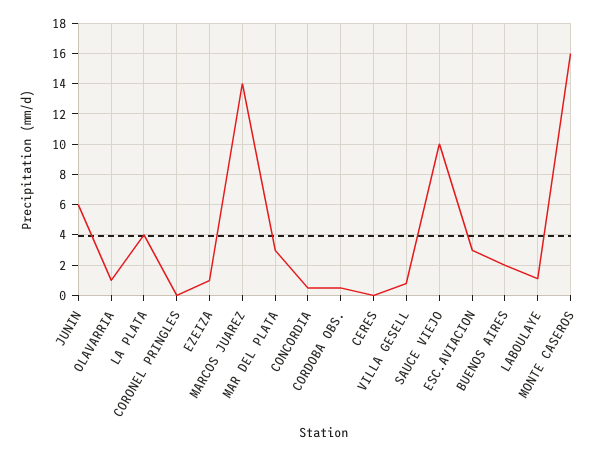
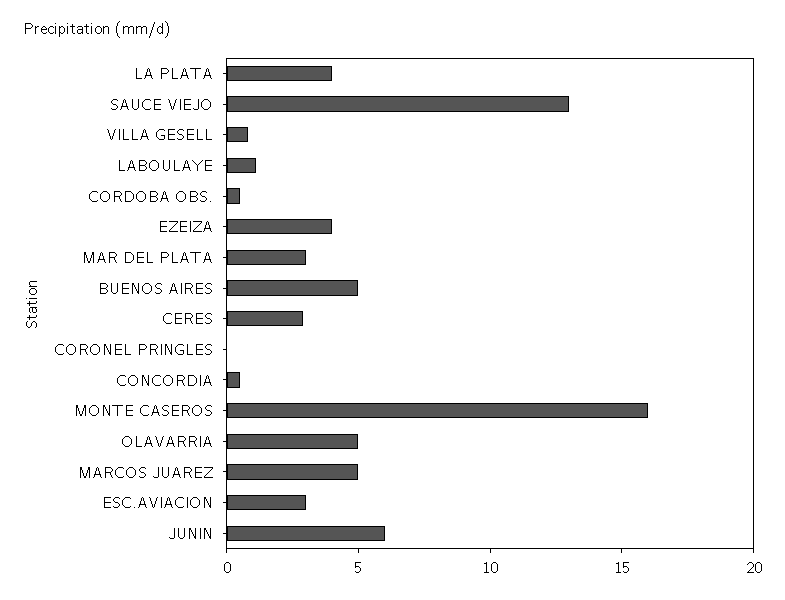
  {
    "JUNIN": 6,
-   "OLAVARRIA": 1,
+   "OLAVARRIA": 5,
    "LA PLATA": 4,
    "CORONEL PRINGLES": 0,
-   "EZEIZA": 1,
+   "EZEIZA": 4,
-   "MARCOS JUAREZ": 14,
+   "MARCOS JUAREZ": 5,
    "MAR DEL PLATA": 3,
    "CONCORDIA": 0.5,
    "CORDOBA OBS.": 0.5,
-   "CERES": 0,
+   "CERES": 3,
    "VILLA GESELL": 1,
-   "SAUCE VIEJO": 10,
+   "SAUCE VIEJO": 13,
    "ESC.AVIACION": 3,
-   "BUENOS AIRES": 2,
+   "BUENOS AIRES": 5,
    "LABOULAYE": 1,
    "MONTE CASEROS": 16
  }

